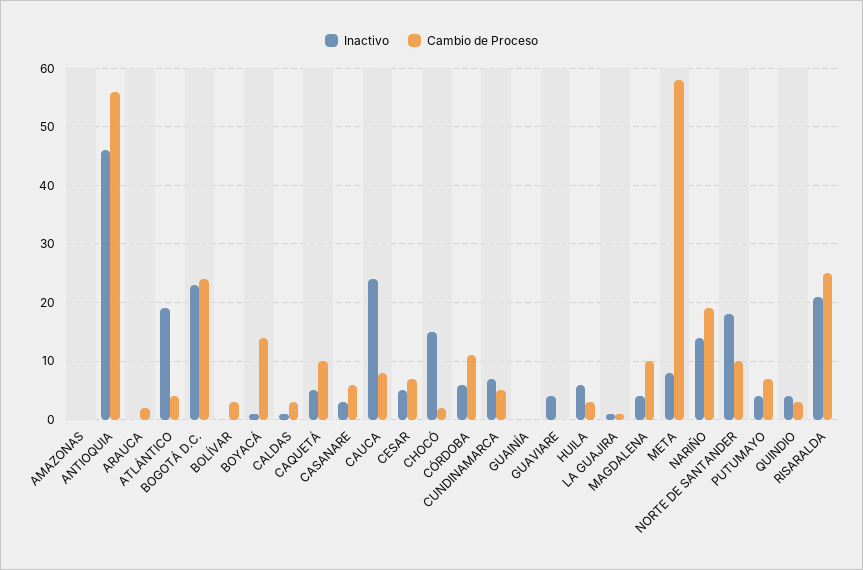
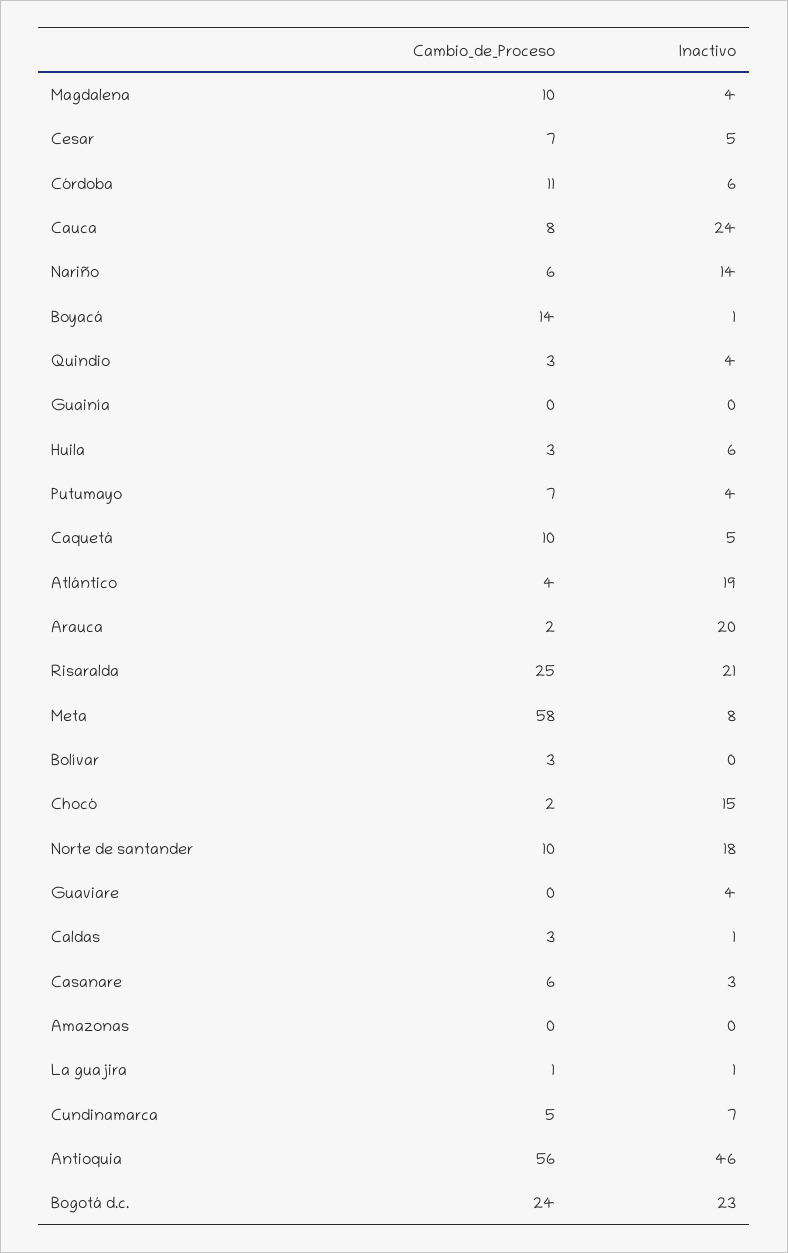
  {
    "Inactivo": {
      "AMAZONAS": 0,
      "ANTIOQUIA": 46,
-     "ARAUCA": 0,
+     "ARAUCA": 20,
      "ATLÁNTICO": 19,
      "BOGOTÁ D.C.": 23,
      "BOLÍVAR": 0,
      "BOYACÁ": 1,
      "CALDAS": 1,
      "CAQUETÁ": 5,
      "CASANARE": 3,
      "CAUCA": 24,
      "CESAR": 5,
      "CHOCÓ": 15,
      "CÓRDOBA": 6,
      "CUNDINAMARCA": 7,
      "GUAINÍA": 0,
      "GUAVIARE": 4,
      "HUILA": 6,
      "LA GUAJIRA": 1,
      "MAGDALENA": 4,
      "META": 8,
      "NARIÑO": 14,
      "NORTE DE SANTANDER": 18,
      "PUTUMAYO": 4,
      "QUINDIO": 4,
      "RISARALDA": 21
    },
    "Cambio de Proceso": {
      "AMAZONAS": 0,
      "ANTIOQUIA": 56,
      "ARAUCA": 2,
      "ATLÁNTICO": 4,
      "BOGOTÁ D.C.": 24,
      "BOLÍVAR": 3,
      "BOYACÁ": 14,
      "CALDAS": 3,
      "CAQUETÁ": 10,
      "CASANARE": 6,
      "CAUCA": 8,
      "CESAR": 7,
      "CHOCÓ": 2,
      "CÓRDOBA": 11,
      "CUNDINAMARCA": 5,
      "GUAINÍA": 0,
      "GUAVIARE": 0,
      "HUILA": 3,
      "LA GUAJIRA": 1,
      "MAGDALENA": 10,
      "META": 58,
-     "NARIÑO": 20,
+     "NARIÑO": 6,
      "NORTE DE SANTANDER": 10,
      "PUTUMAYO": 7,
      "QUINDIO": 3,
      "RISARALDA": 25
    }
  }

